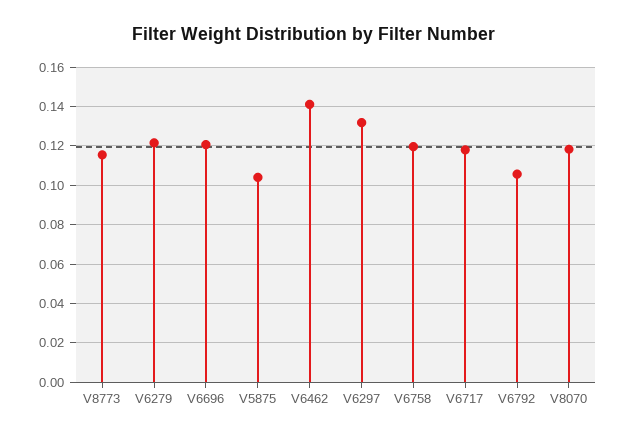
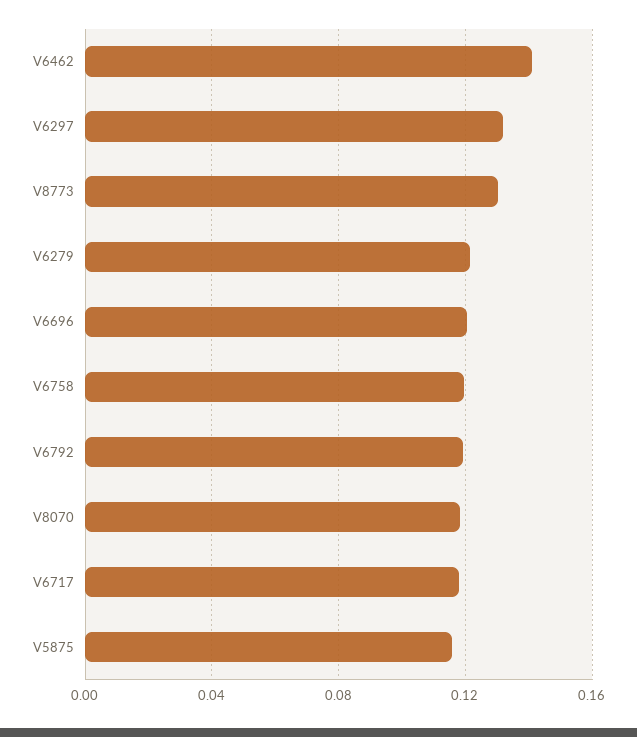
  {
-   "V8773": 0.115,
+   "V8773": 0.13,
    "V6279": 0.12,
    "V6696": 0.12,
-   "V5875": 0.105,
+   "V5875": 0.115,
    "V6462": 0.14,
    "V6297": 0.13,
    "V6758": 0.12,
    "V6717": 0.12,
-   "V6792": 0.105,
+   "V6792": 0.12,
    "V8070": 0.12
  }

